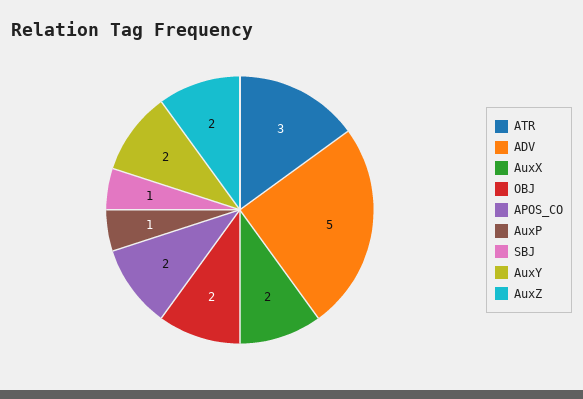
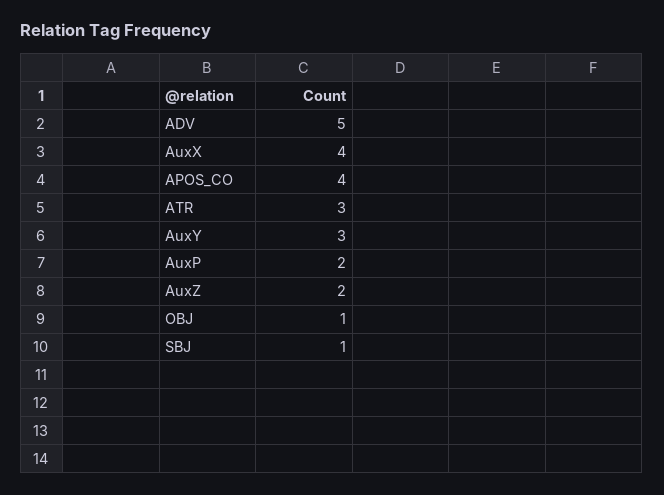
  {
    "ATR": 3,
    "ADV": 5,
-   "AuxX": 2,
+   "AuxX": 4,
-   "OBJ": 2,
+   "OBJ": 1,
-   "APOS_CO": 2,
+   "APOS_CO": 4,
-   "AuxP": 1,
+   "AuxP": 2,
    "SBJ": 1,
-   "AuxY": 2,
+   "AuxY": 3,
    "AuxZ": 2
  }

